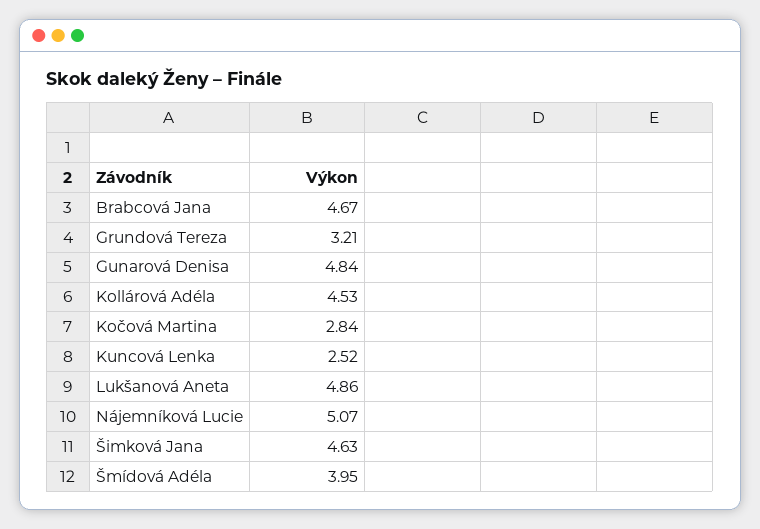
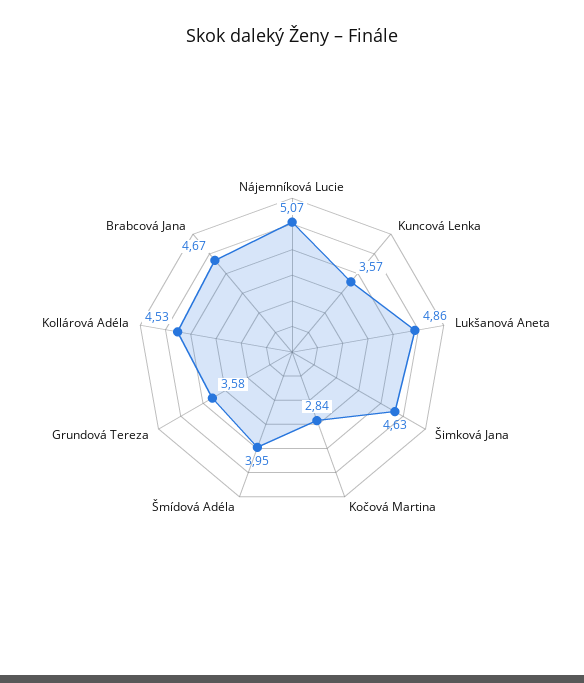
  {
    "Brabcová Jana": 4.67,
-   "Grundová Tereza": 3.21,
+   "Grundová Tereza": 3.58,
-   "Gunarová Denisa": 4.84,
    "Kollárová Adéla": 4.53,
    "Kočová Martina": 2.84,
-   "Kuncová Lenka": 2.52,
+   "Kuncová Lenka": 3.57,
    "Lukšanová Aneta": 4.86,
    "Nájemníková Lucie": 5.07,
    "Šimková Jana": 4.63,
    "Šmídová Adéla": 3.95
  }

